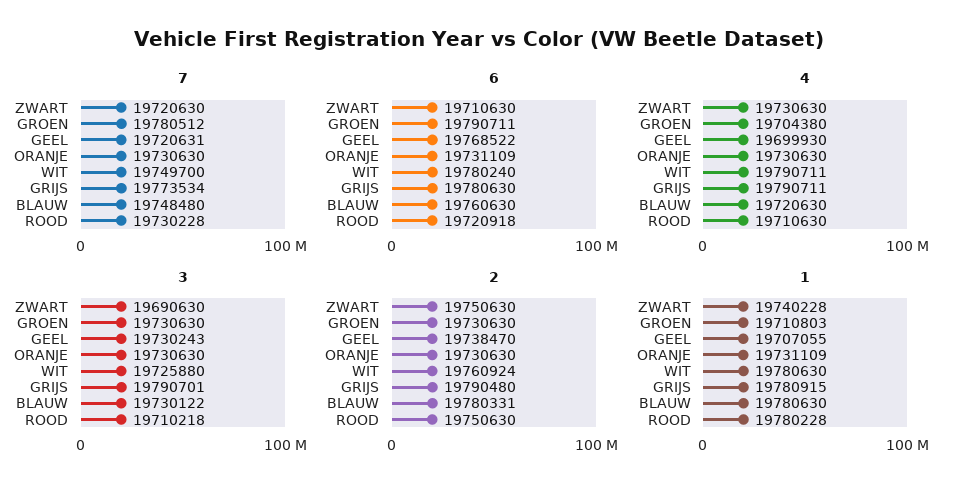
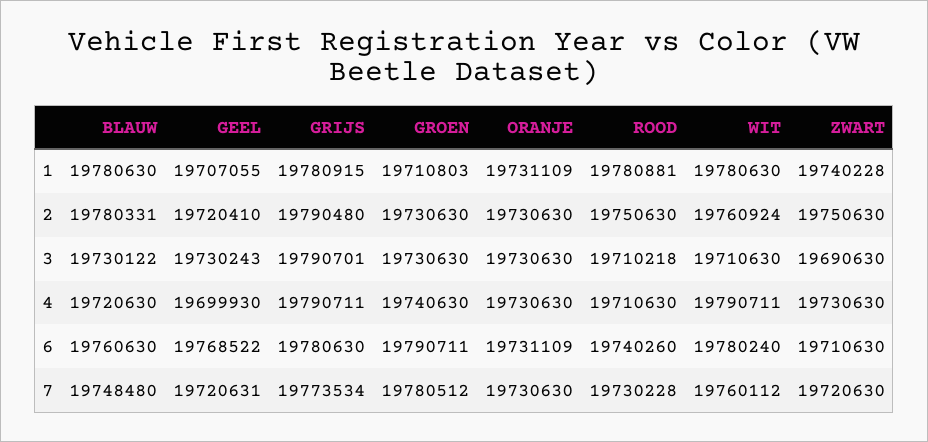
  {
    "7": {
      "ZWART": 19720630,
      "GROEN": 19780512,
      "GEEL": 19720631,
      "ORANJE": 19730630,
-     "WIT": 19749700,
+     "WIT": 19760112,
      "GRIJS": 19773534,
      "BLAUW": 19748480,
      "ROOD": 19730228
    },
    "6": {
      "ZWART": 19710630,
      "GROEN": 19790711,
      "GEEL": 19768522,
      "ORANJE": 19731109,
      "WIT": 19780240,
      "GRIJS": 19780630,
      "BLAUW": 19760630,
-     "ROOD": 19720918
+     "ROOD": 19740260
    },
    "4": {
      "ZWART": 19730630,
-     "GROEN": 19704380,
+     "GROEN": 19740630,
      "GEEL": 19699930,
      "ORANJE": 19730630,
      "WIT": 19790711,
      "GRIJS": 19790711,
      "BLAUW": 19720630,
      "ROOD": 19710630
    },
    "3": {
      "ZWART": 19690630,
      "GROEN": 19730630,
      "GEEL": 19730243,
      "ORANJE": 19730630,
-     "WIT": 19725880,
+     "WIT": 19710630,
      "GRIJS": 19790701,
      "BLAUW": 19730122,
      "ROOD": 19710218
    },
    "2": {
      "ZWART": 19750630,
      "GROEN": 19730630,
-     "GEEL": 19738470,
+     "GEEL": 19720410,
      "ORANJE": 19730630,
      "WIT": 19760924,
      "GRIJS": 19790480,
      "BLAUW": 19780331,
      "ROOD": 19750630
    },
    "1": {
      "ZWART": 19740228,
      "GROEN": 19710803,
      "GEEL": 19707055,
      "ORANJE": 19731109,
      "WIT": 19780630,
      "GRIJS": 19780915,
      "BLAUW": 19780630,
-     "ROOD": 19780228
+     "ROOD": 19780881
    }
  }

